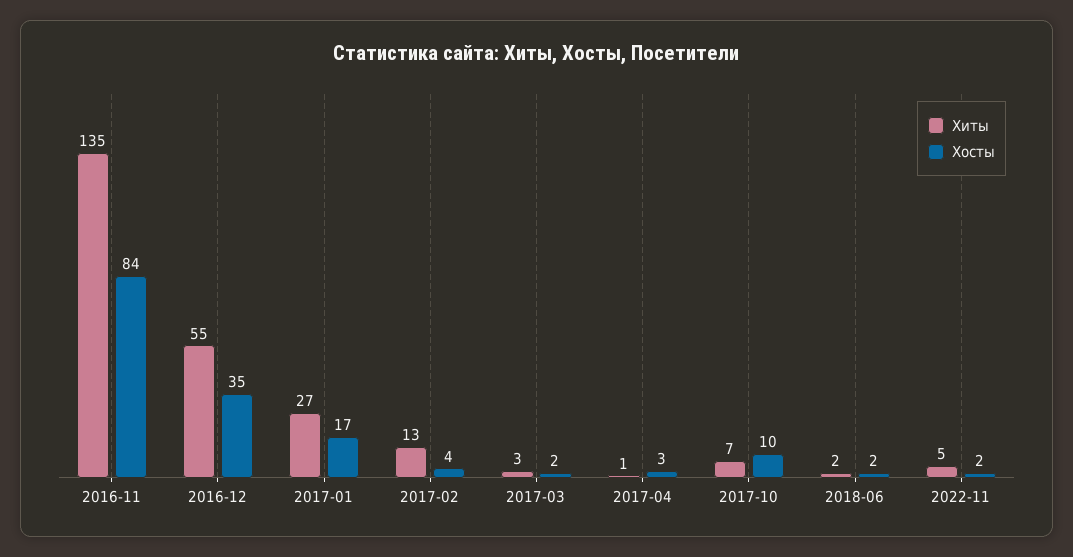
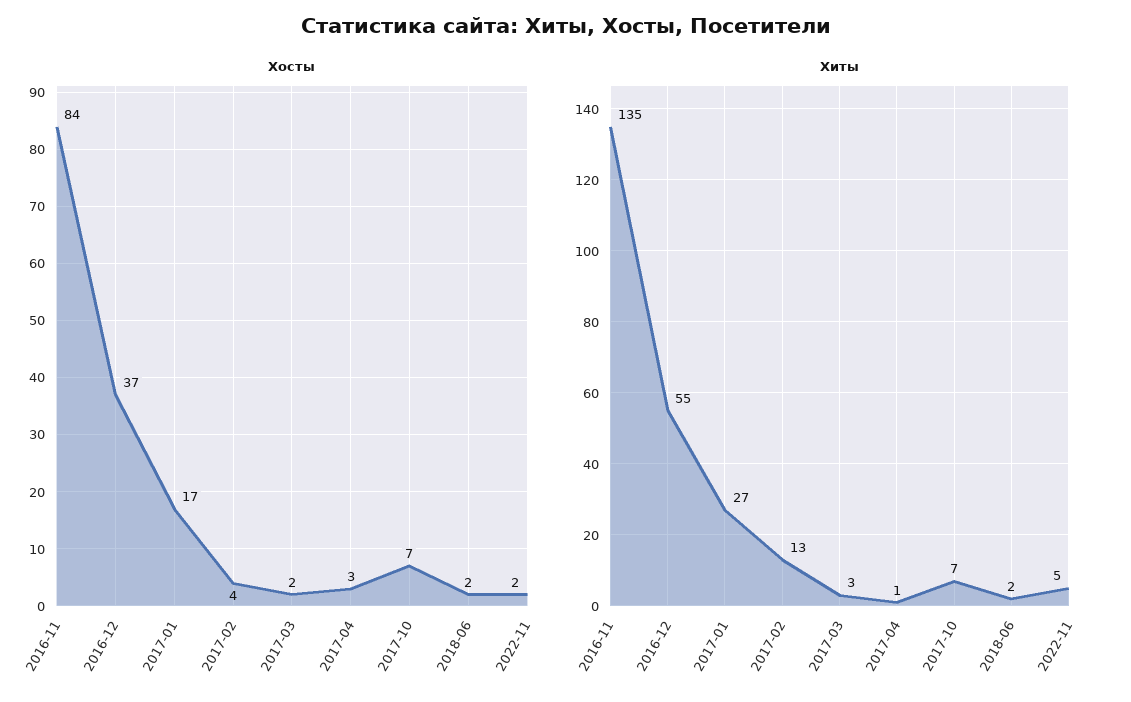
  {
    "Хиты": {
      "2016-11": 135,
      "2016-12": 55,
      "2017-01": 27,
      "2017-02": 13,
      "2017-03": 3,
      "2017-04": 1,
      "2017-10": 7,
      "2018-06": 2,
      "2022-11": 5
    },
    "Хосты": {
      "2016-11": 84,
-     "2016-12": 35,
+     "2016-12": 37,
      "2017-01": 17,
      "2017-02": 4,
      "2017-03": 2,
      "2017-04": 3,
-     "2017-10": 10,
+     "2017-10": 7,
      "2018-06": 2,
      "2022-11": 2
    }
  }

